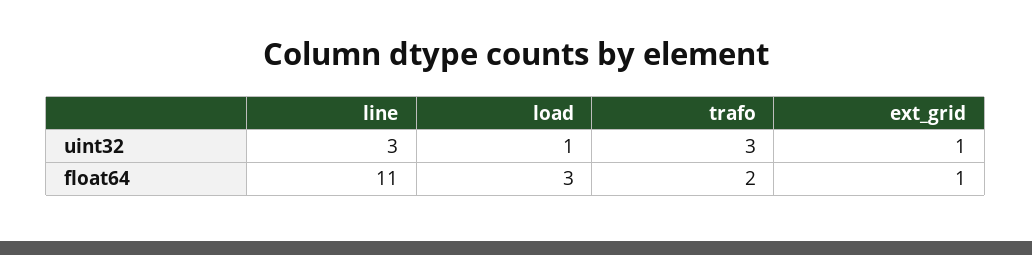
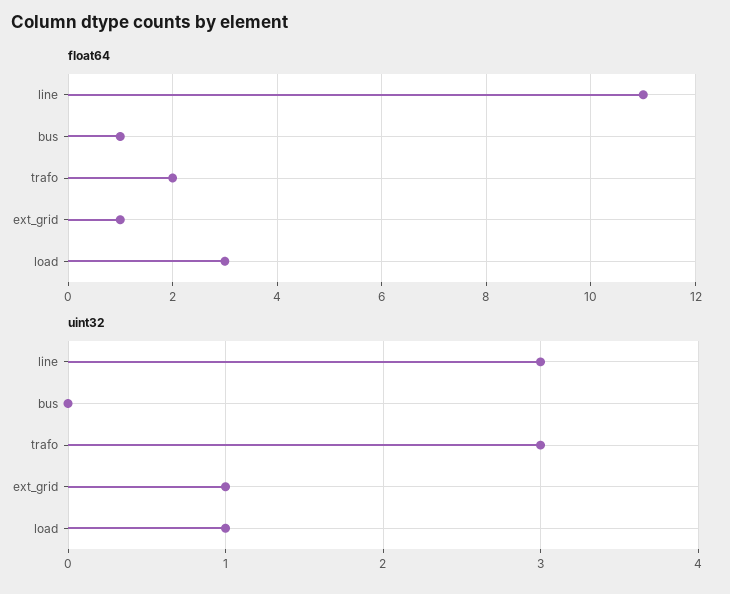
  {
    "uint32": {
      "line": 3,
      "load": 1,
      "trafo": 3,
-     "ext_grid": 1
+     "ext_grid": 1,
+     "bus": 0
    },
    "float64": {
      "line": 11,
      "load": 3,
      "trafo": 2,
-     "ext_grid": 1
+     "ext_grid": 1,
+     "bus": 1
    }
  }

